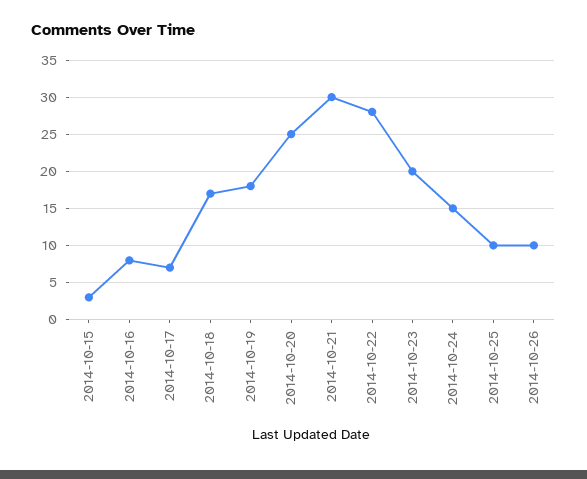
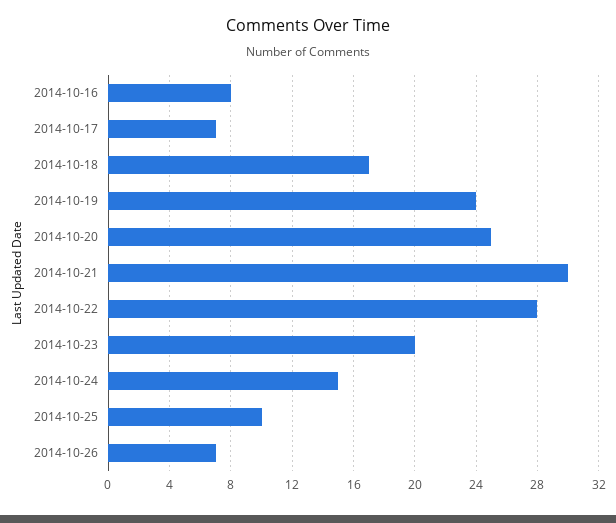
  {
-   "2014-10-15": 3,
    "2014-10-16": 8,
    "2014-10-17": 7,
    "2014-10-18": 17,
-   "2014-10-19": 18,
+   "2014-10-19": 24,
    "2014-10-20": 25,
    "2014-10-21": 30,
    "2014-10-22": 28,
    "2014-10-23": 20,
    "2014-10-24": 15,
    "2014-10-25": 10,
-   "2014-10-26": 10
+   "2014-10-26": 7
  }

